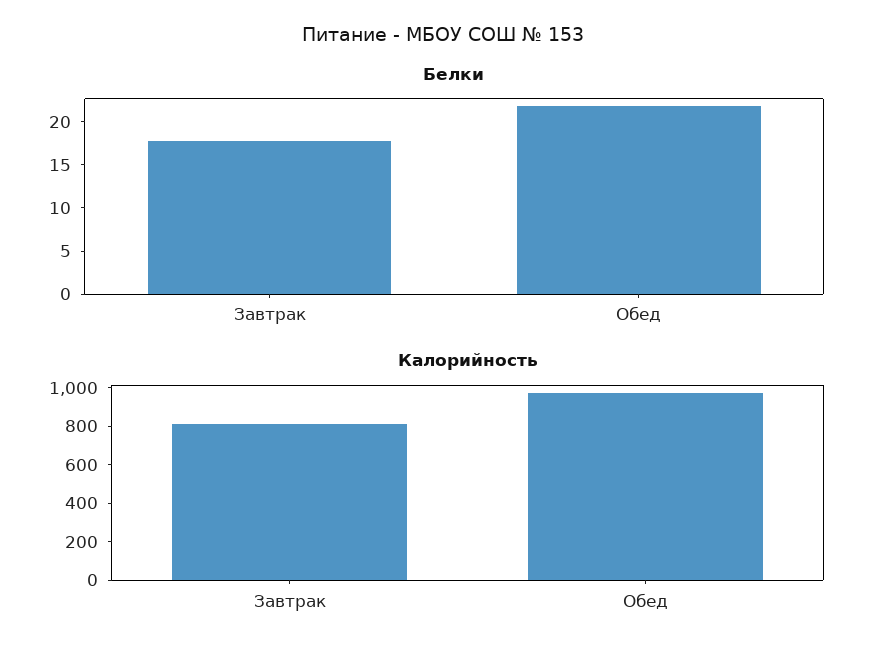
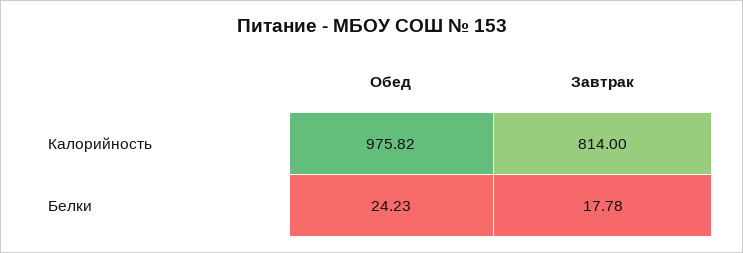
  {
    "Белки": {
      "Завтрак": 17.78,
-     "Обед": 22
+     "Обед": 24.23
    },
    "Калорийность": {
      "Завтрак": 814,
      "Обед": 975.82
    }
  }

